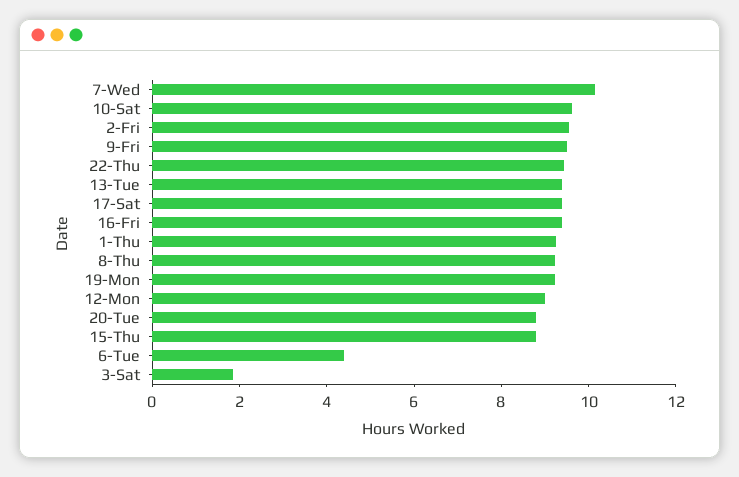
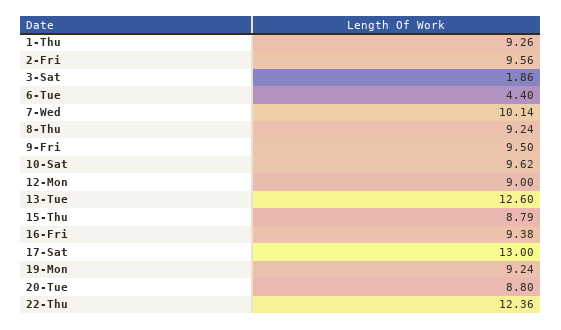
  {
    "7-Wed": 10.14,
    "10-Sat": 9.62,
    "2-Fri": 9.56,
    "9-Fri": 9.5,
-   "22-Thu": 9.5,
+   "22-Thu": 12.36,
-   "13-Tue": 9.5,
+   "13-Tue": 12.6,
-   "17-Sat": 9.5,
+   "17-Sat": 13,
    "16-Fri": 9.38,
    "1-Thu": 9.26,
    "8-Thu": 9.24,
    "19-Mon": 9.24,
    "12-Mon": 9,
    "20-Tue": 8.8,
    "15-Thu": 8.79,
    "6-Tue": 4.4,
    "3-Sat": 1.86
  }

